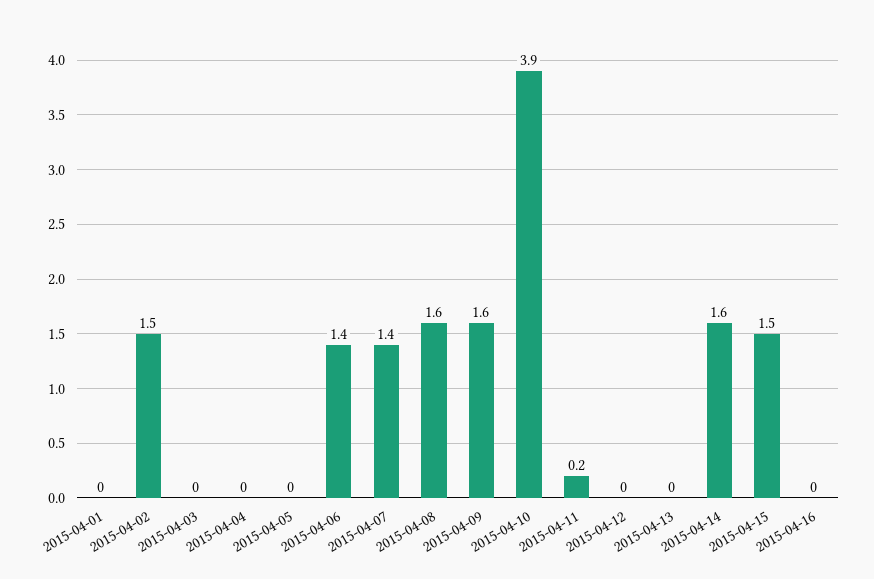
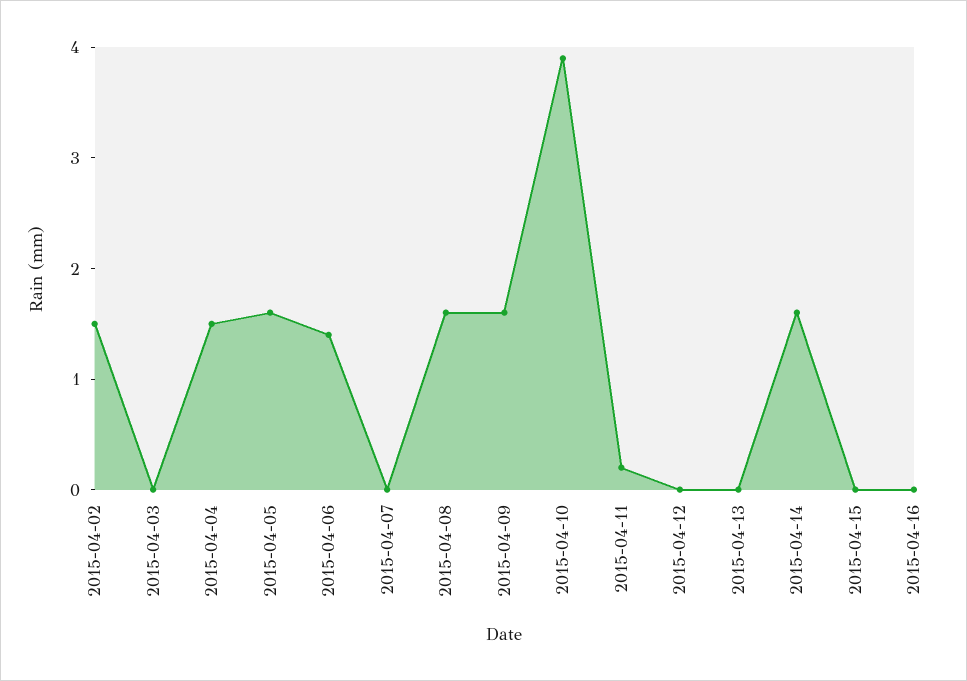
  {
-   "2015-04-01": 0,
    "2015-04-02": 1.5,
    "2015-04-03": 0,
-   "2015-04-04": 0,
+   "2015-04-04": 1.5,
-   "2015-04-05": 0,
+   "2015-04-05": 1.6,
    "2015-04-06": 1.4,
-   "2015-04-07": 1.4,
+   "2015-04-07": 0,
    "2015-04-08": 1.6,
    "2015-04-09": 1.6,
    "2015-04-10": 3.9,
    "2015-04-11": 0.2,
    "2015-04-12": 0,
    "2015-04-13": 0,
    "2015-04-14": 1.6,
-   "2015-04-15": 1.5,
+   "2015-04-15": 0,
    "2015-04-16": 0
  }

